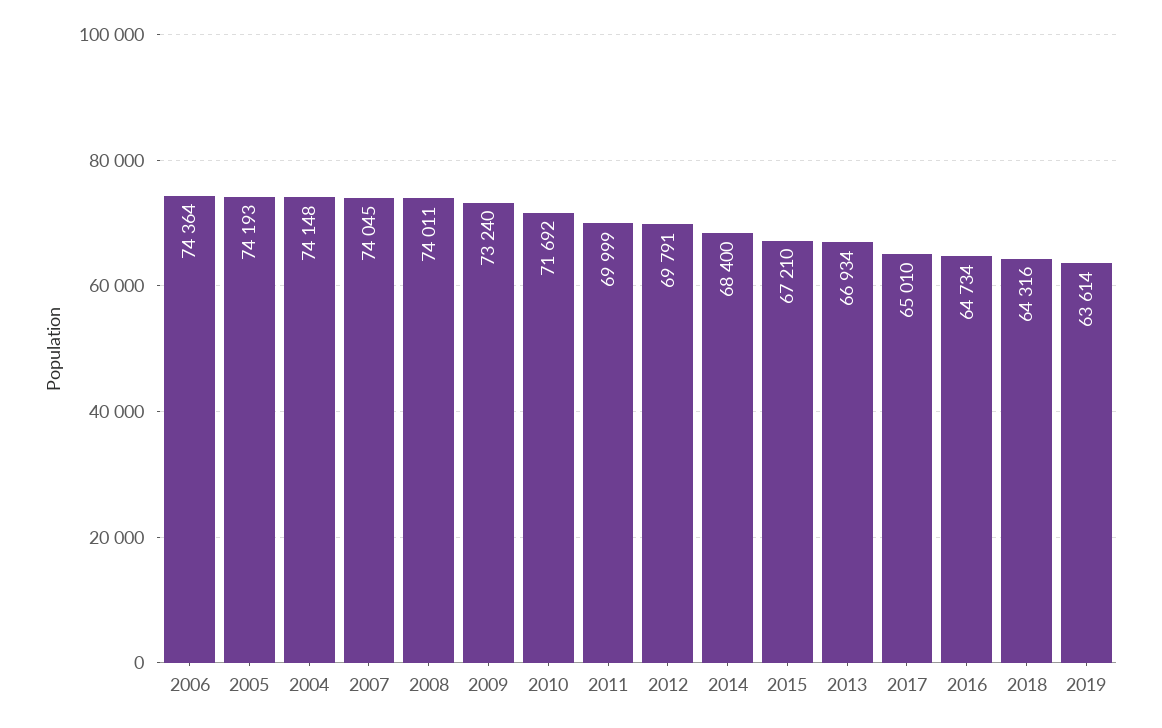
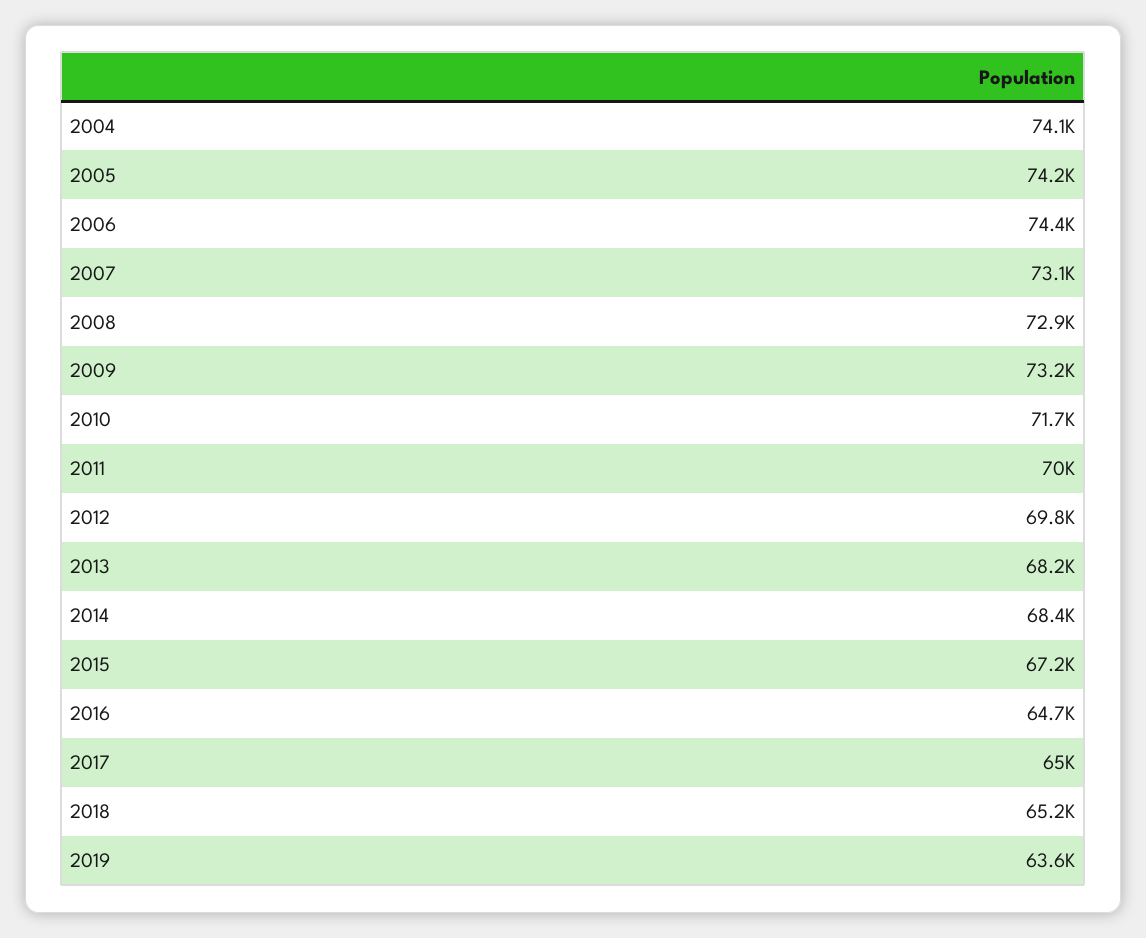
  {
    "2006": 74364,
    "2005": 74193,
    "2004": 74148,
-   "2007": 74045,
+   "2007": 73100,
-   "2008": 74011,
+   "2008": 72900,
    "2009": 73240,
    "2010": 71692,
    "2011": 69999,
    "2012": 69791,
    "2014": 68400,
    "2015": 67210,
-   "2013": 66934,
+   "2013": 68200,
    "2017": 65010,
    "2016": 64734,
-   "2018": 64316,
+   "2018": 65200,
    "2019": 63614
  }

